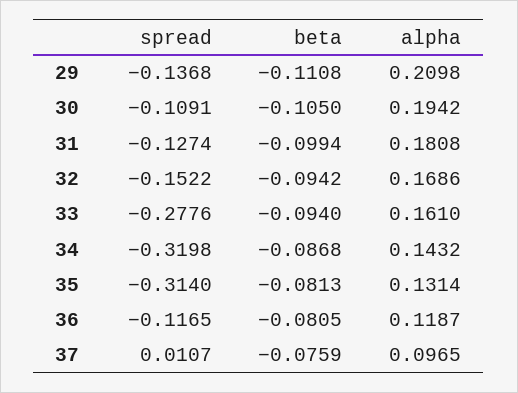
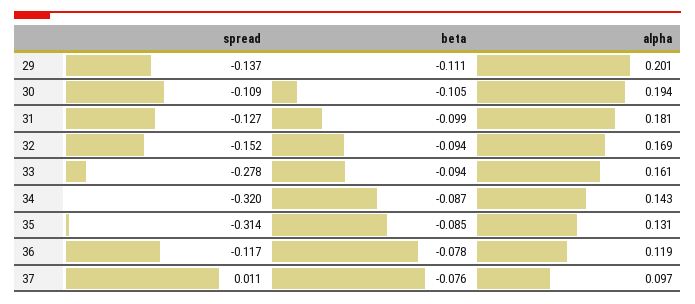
  {
    "spread": {
      "29": -0.1368,
      "30": -0.1091,
      "31": -0.1274,
      "32": -0.1522,
      "33": -0.2776,
      "34": -0.3198,
      "35": -0.314,
      "36": -0.1165,
      "37": 0.0107
    },
    "beta": {
      "29": -0.1108,
      "30": -0.105,
      "31": -0.0994,
      "32": -0.0942,
      "33": -0.094,
      "34": -0.0868,
-     "35": -0.0813,
+     "35": -0.085,
-     "36": -0.0805,
+     "36": -0.078,
      "37": -0.0759
    },
    "alpha": {
-     "29": 0.2098,
+     "29": 0.201,
      "30": 0.1942,
      "31": 0.1808,
      "32": 0.1686,
      "33": 0.161,
      "34": 0.1432,
      "35": 0.1314,
      "36": 0.1187,
      "37": 0.0965
    }
  }

